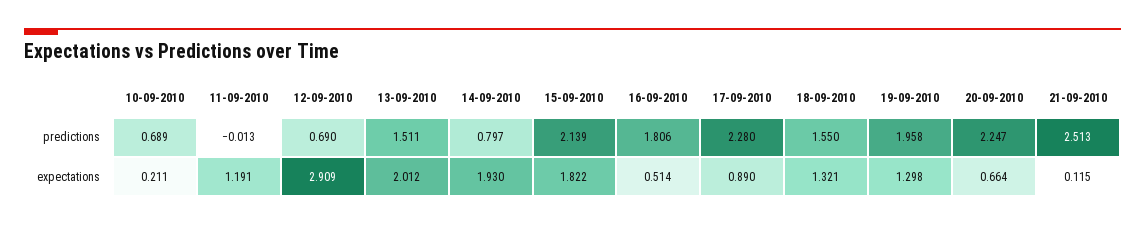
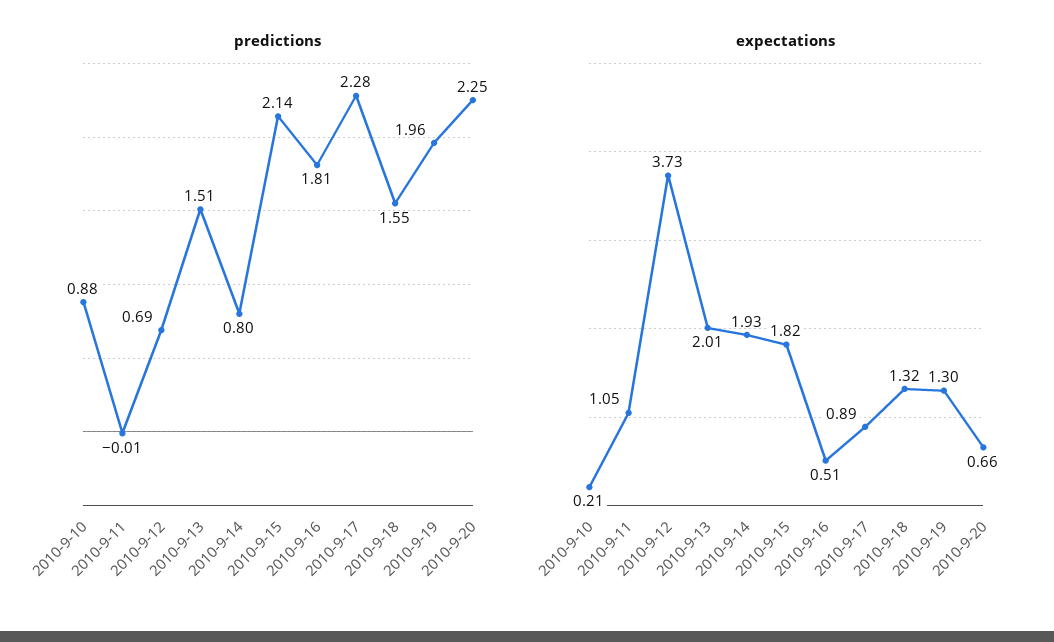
  {
    "predictions": {
-     "10-09-2010": 0.689,
+     "10-09-2010": 0.88,
      "11-09-2010": -0.013,
      "12-09-2010": 0.69,
      "13-09-2010": 1.511,
      "14-09-2010": 0.797,
      "15-09-2010": 2.139,
      "16-09-2010": 1.806,
      "17-09-2010": 2.28,
      "18-09-2010": 1.55,
      "19-09-2010": 1.958,
-     "20-09-2010": 2.247,
+     "20-09-2010": 2.247
-     "21-09-2010": 2.513
    },
    "expectations": {
      "10-09-2010": 0.211,
-     "11-09-2010": 1.191,
+     "11-09-2010": 1.05,
-     "12-09-2010": 2.909,
+     "12-09-2010": 3.73,
      "13-09-2010": 2.012,
      "14-09-2010": 1.93,
      "15-09-2010": 1.822,
      "16-09-2010": 0.514,
      "17-09-2010": 0.89,
      "18-09-2010": 1.321,
      "19-09-2010": 1.298,
-     "20-09-2010": 0.664,
+     "20-09-2010": 0.664
-     "21-09-2010": 0.115
    }
  }

